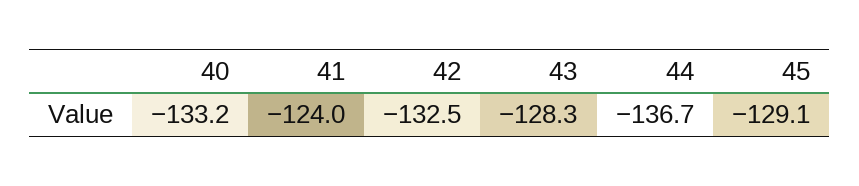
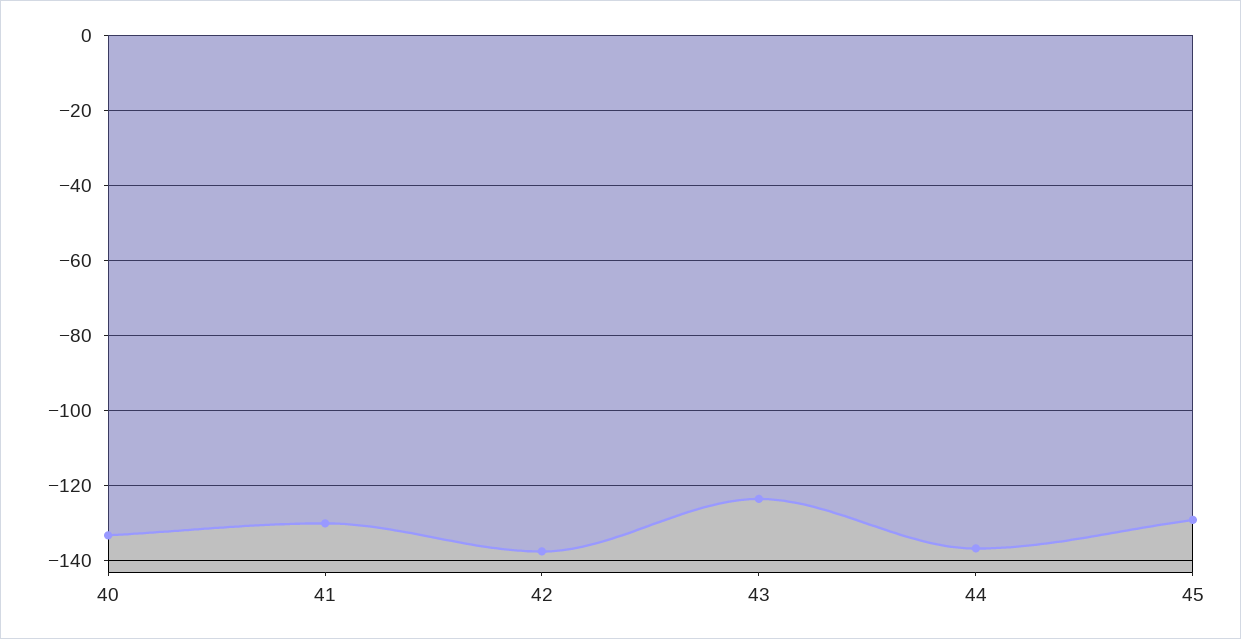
  {
    "40": -133.2,
-   "41": -124,
+   "41": -130,
-   "42": -132.5,
+   "42": -138,
-   "43": -128.3,
+   "43": -124,
    "44": -136.7,
    "45": -129.1
  }

